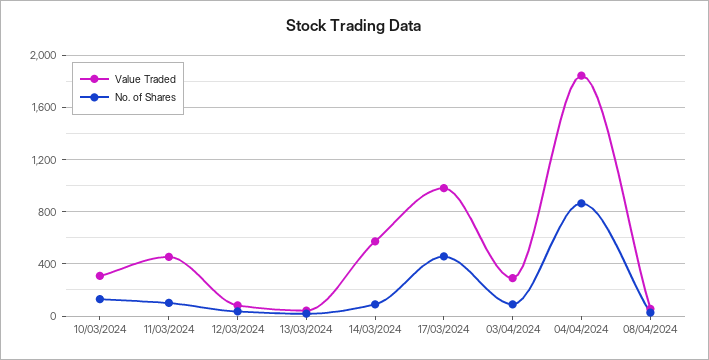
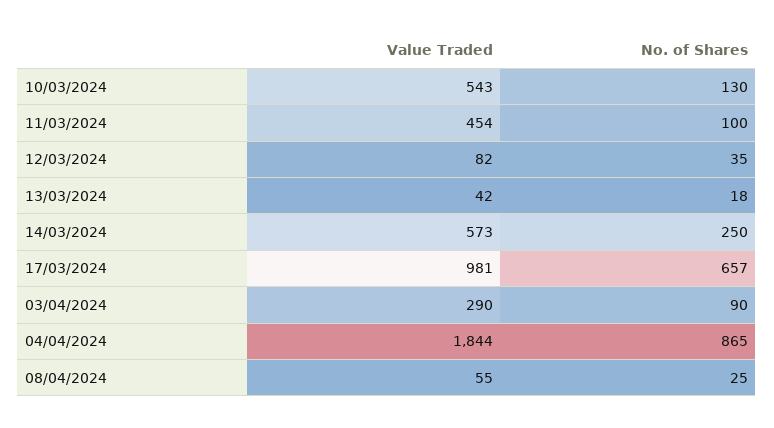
  {
    "Value Traded": {
-     "10/03/2024": 300,
+     "10/03/2024": 543,
      "11/03/2024": 454,
      "12/03/2024": 82,
      "13/03/2024": 42,
      "14/03/2024": 573,
      "17/03/2024": 981,
      "03/04/2024": 290,
      "04/04/2024": 1844,
      "08/04/2024": 55
    },
    "No. of Shares": {
      "10/03/2024": 130,
      "11/03/2024": 100,
      "12/03/2024": 35,
      "13/03/2024": 18,
-     "14/03/2024": 100,
+     "14/03/2024": 250,
-     "17/03/2024": 450,
+     "17/03/2024": 657,
      "03/04/2024": 90,
      "04/04/2024": 865,
      "08/04/2024": 25
    }
  }

